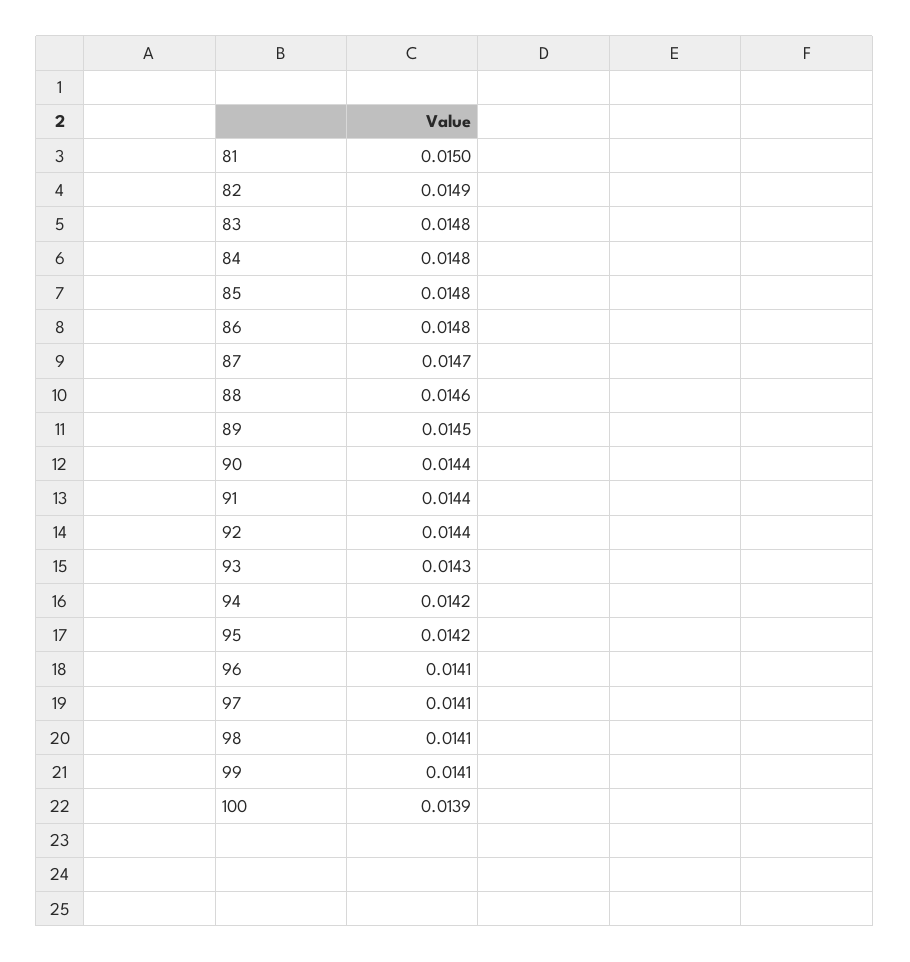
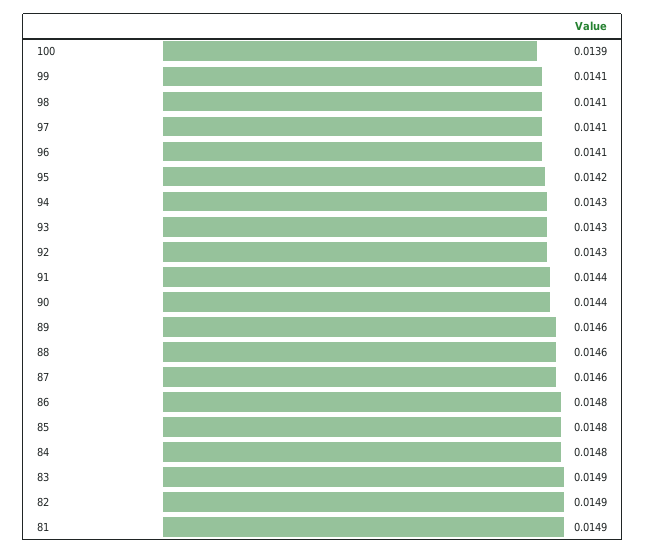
  {
-   "81": 0.015,
+   "81": 0.0149,
    "82": 0.0149,
-   "83": 0.0148,
+   "83": 0.0149,
    "84": 0.0148,
    "85": 0.0148,
    "86": 0.0148,
-   "87": 0.0147,
+   "87": 0.0146,
    "88": 0.0146,
-   "89": 0.0145,
+   "89": 0.0146,
    "90": 0.0144,
    "91": 0.0144,
-   "92": 0.0144,
+   "92": 0.0143,
    "93": 0.0143,
-   "94": 0.0142,
+   "94": 0.0143,
    "95": 0.0142,
    "96": 0.0141,
    "97": 0.0141,
    "98": 0.0141,
    "99": 0.0141,
    "100": 0.0139
  }

